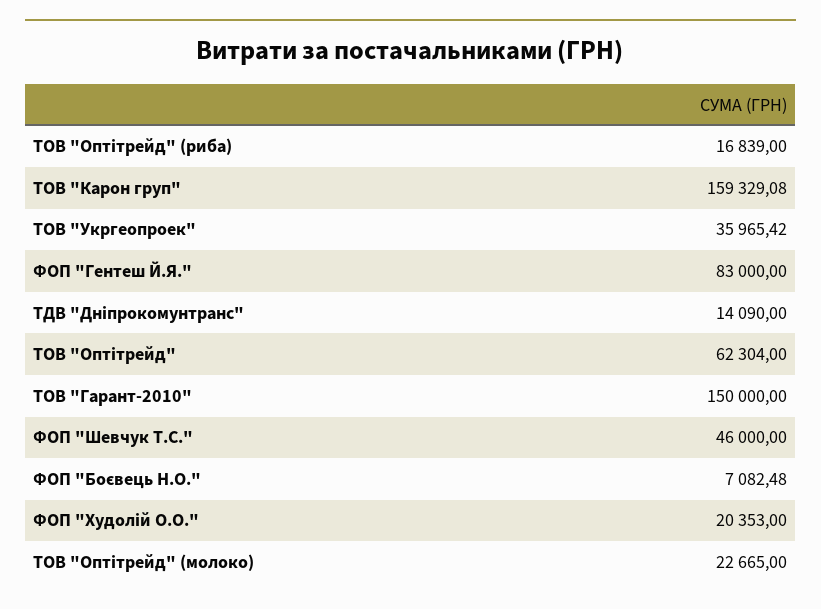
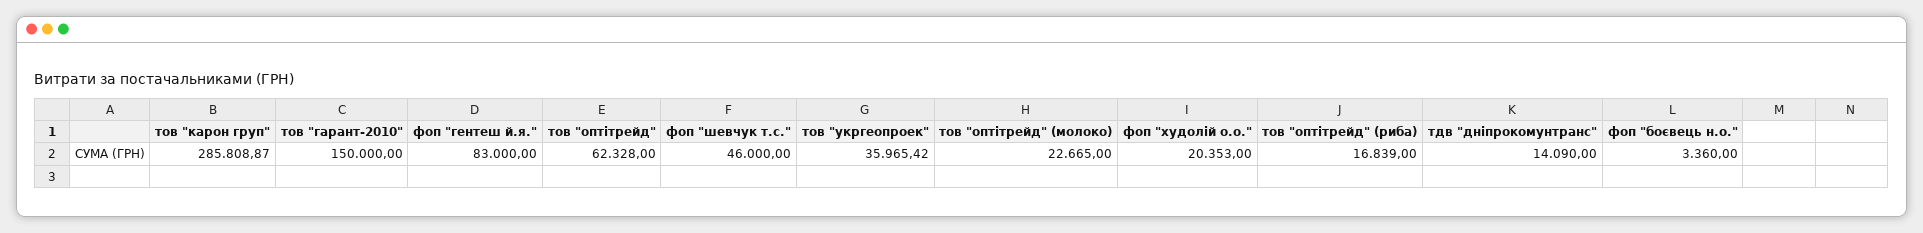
  {
    "ТОВ \"Оптітрейд\" (риба)": 16839,
-   "ТОВ \"Карон груп\"": 159329.08,
+   "ТОВ \"Карон груп\"": 285808.87,
    "ТОВ \"Укргеопроек\"": 35965.42,
    "ФОП \"Гентеш Й.Я.\"": 83000,
    "ТДВ \"Дніпрокомунтранс\"": 14090,
-   "ТОВ \"Оптітрейд\"": 62304,
+   "ТОВ \"Оптітрейд\"": 62328,
    "ТОВ \"Гарант-2010\"": 150000,
    "ФОП \"Шевчук Т.С.\"": 46000,
-   "ФОП \"Боєвець Н.О.\"": 7082.48,
+   "ФОП \"Боєвець Н.О.\"": 3360,
    "ФОП \"Худолій О.О.\"": 20353,
    "ТОВ \"Оптітрейд\" (молоко)": 22665
  }

